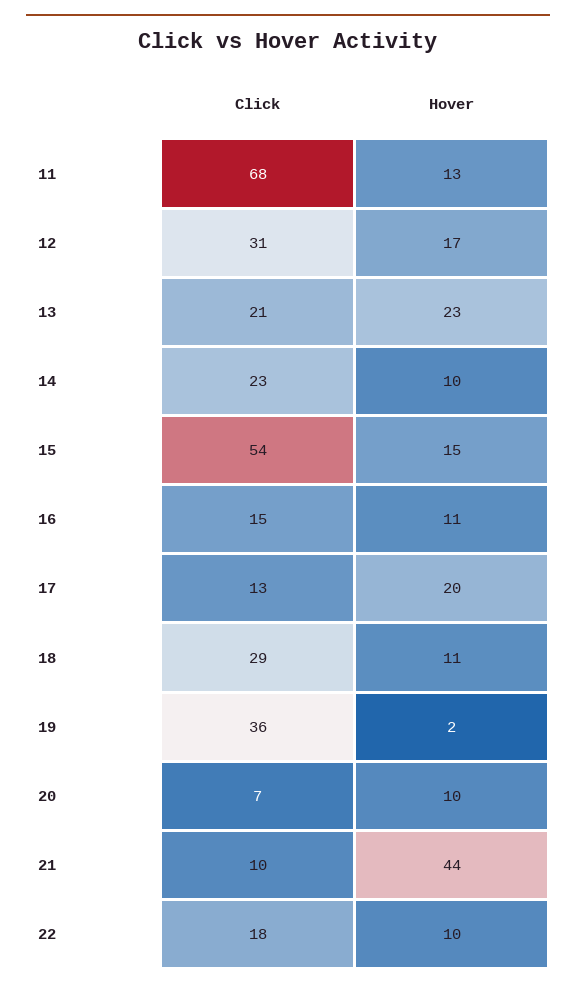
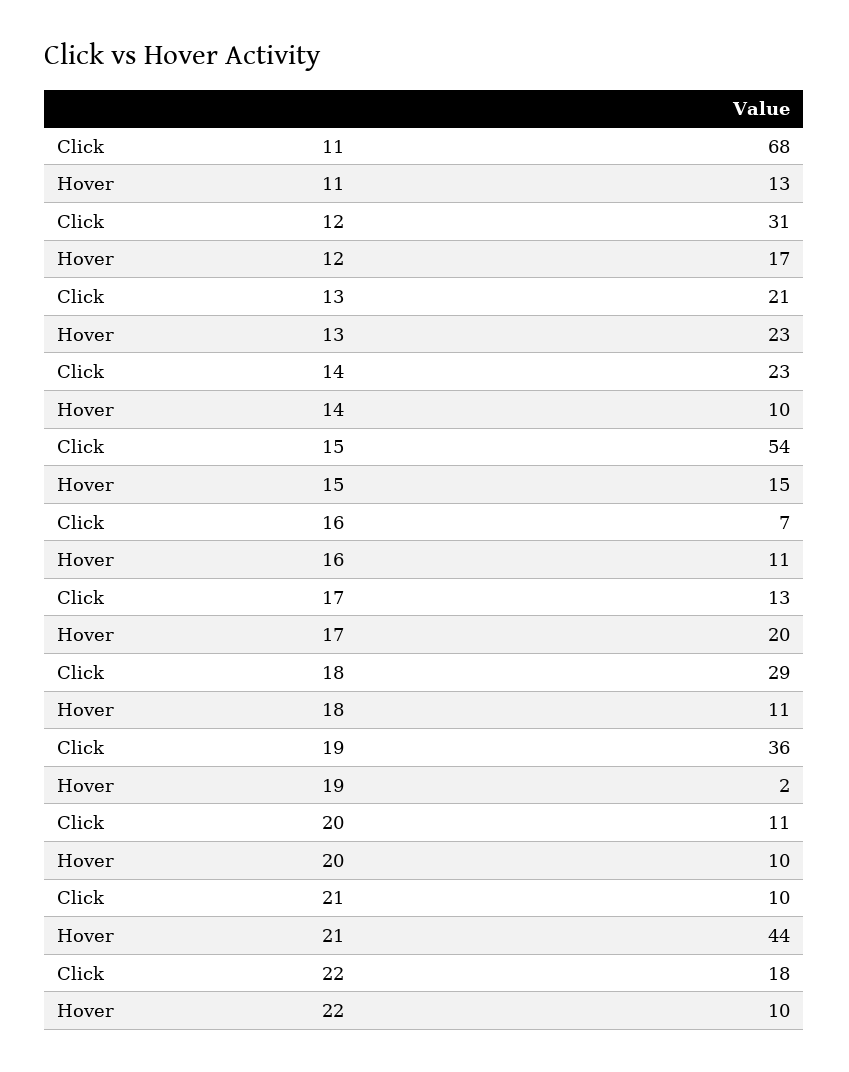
  {
    "Click": {
      "11": 68,
      "12": 31,
      "13": 21,
      "14": 23,
      "15": 54,
-     "16": 15,
+     "16": 7,
      "17": 13,
      "18": 29,
      "19": 36,
-     "20": 7,
+     "20": 11,
      "21": 10,
      "22": 18
    },
    "Hover": {
      "11": 13,
      "12": 17,
      "13": 23,
      "14": 10,
      "15": 15,
      "16": 11,
      "17": 20,
      "18": 11,
      "19": 2,
      "20": 10,
      "21": 44,
      "22": 10
    }
  }

